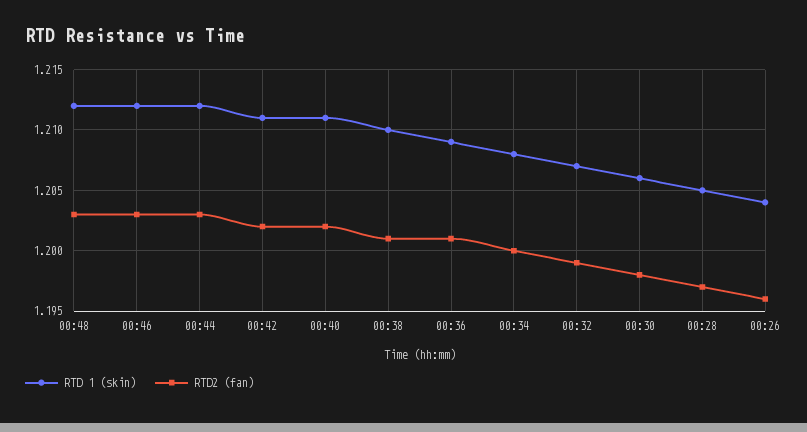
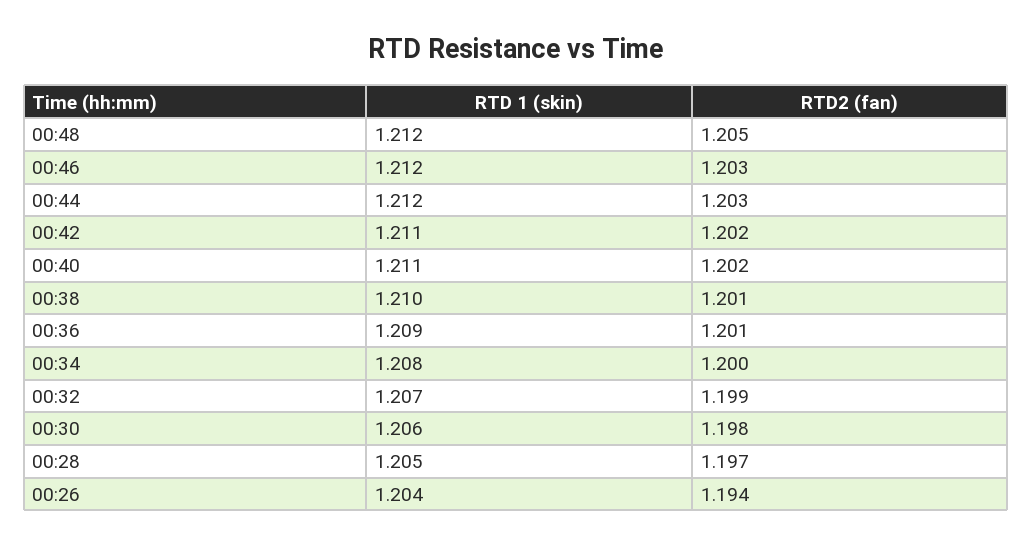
  {
    "RTD 1 (skin)": {
      "00:48": 1.212,
      "00:46": 1.212,
      "00:44": 1.212,
      "00:42": 1.211,
      "00:40": 1.211,
      "00:38": 1.21,
      "00:36": 1.209,
      "00:34": 1.208,
      "00:32": 1.207,
      "00:30": 1.206,
      "00:28": 1.205,
      "00:26": 1.204
    },
    "RTD2 (fan)": {
-     "00:48": 1.203,
+     "00:48": 1.205,
      "00:46": 1.203,
      "00:44": 1.203,
      "00:42": 1.202,
      "00:40": 1.202,
      "00:38": 1.201,
      "00:36": 1.201,
      "00:34": 1.2,
      "00:32": 1.199,
      "00:30": 1.198,
      "00:28": 1.197,
-     "00:26": 1.196
+     "00:26": 1.194
    }
  }

